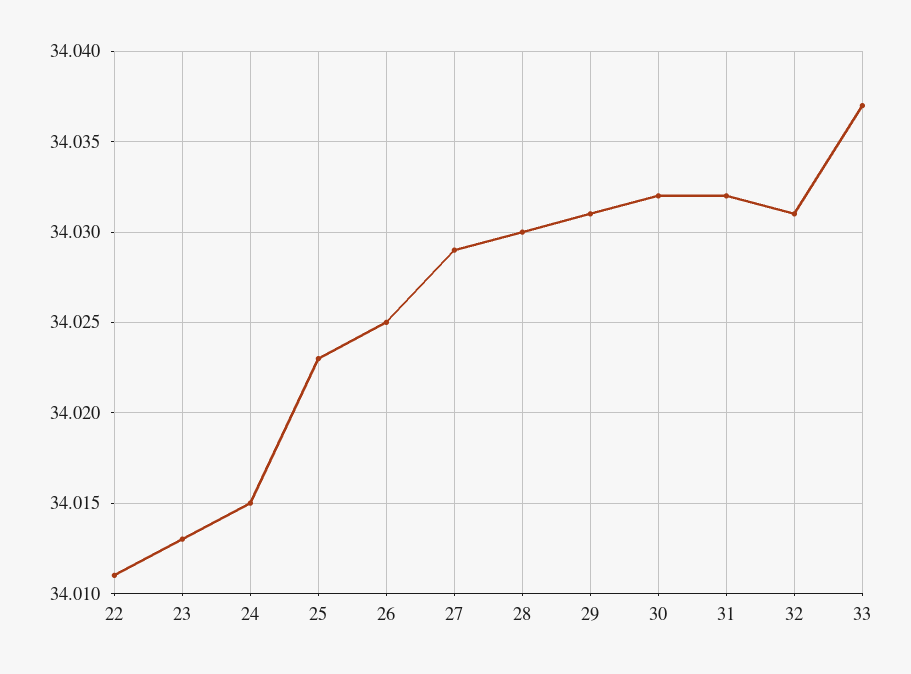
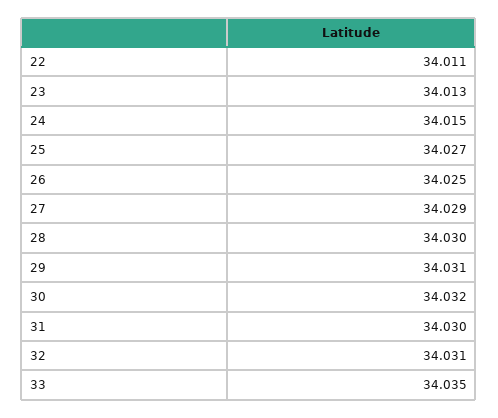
  {
    "22": 34.011,
    "23": 34.013,
    "24": 34.015,
-   "25": 34.023,
+   "25": 34.027,
    "26": 34.025,
    "27": 34.029,
    "28": 34.03,
    "29": 34.031,
    "30": 34.032,
-   "31": 34.032,
+   "31": 34.03,
    "32": 34.031,
-   "33": 34.037
+   "33": 34.035
  }

